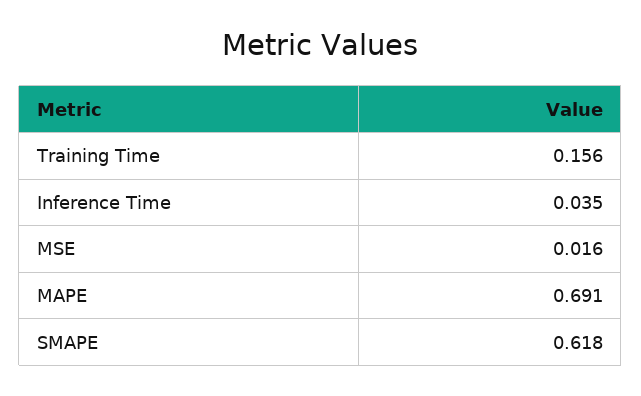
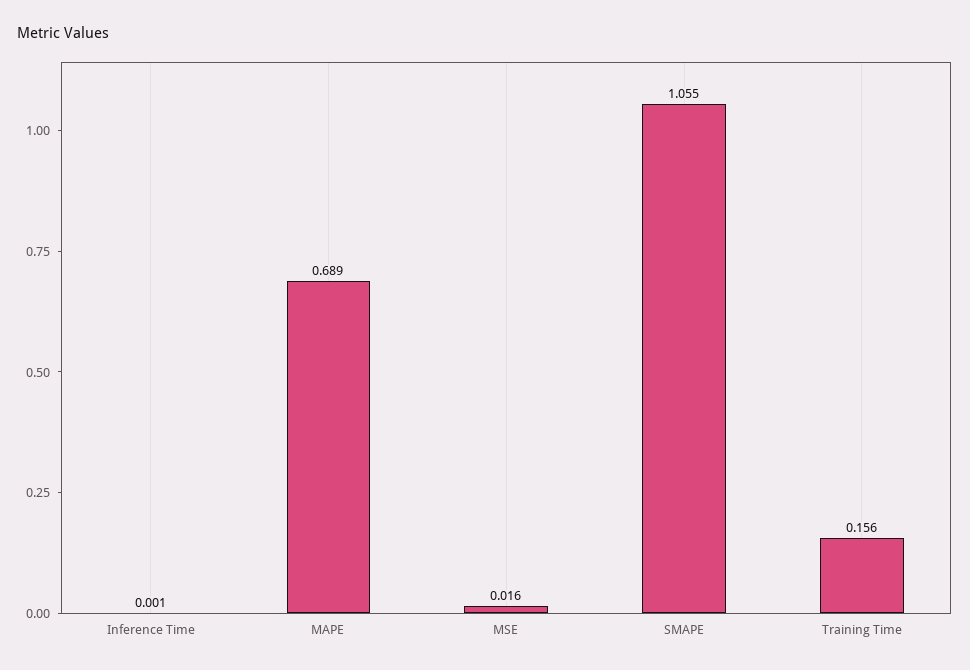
  {
    "Training Time": 0.156,
-   "Inference Time": 0.035,
+   "Inference Time": 0.001,
    "MSE": 0.016,
-   "MAPE": 0.691,
+   "MAPE": 0.689,
-   "SMAPE": 0.618
+   "SMAPE": 1.055
  }

